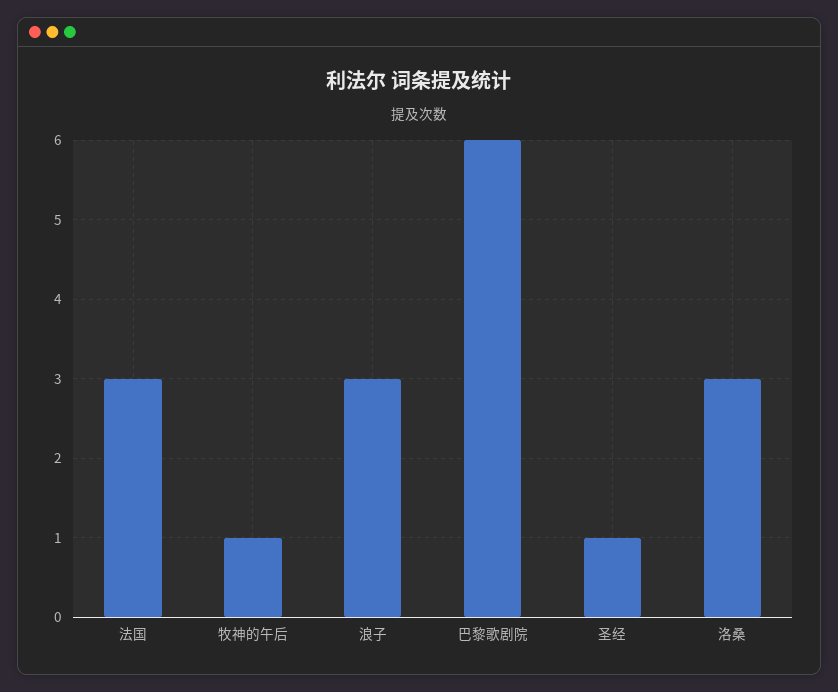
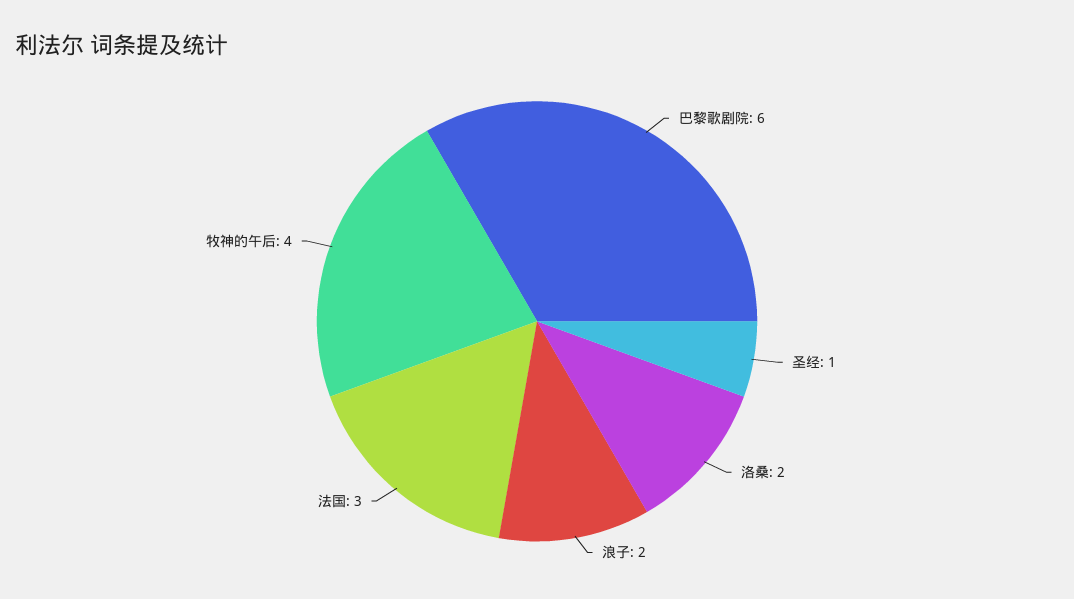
  {
    "法国": 3,
-   "牧神的午后": 1,
+   "牧神的午后": 4,
-   "浪子": 3,
+   "浪子": 2,
    "巴黎歌剧院": 6,
    "圣经": 1,
-   "洛桑": 3
+   "洛桑": 2
  }

